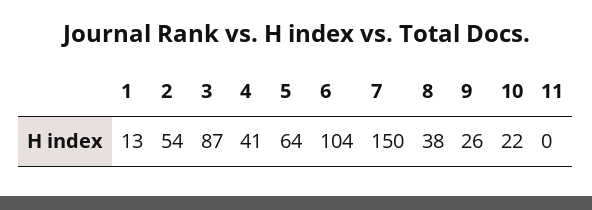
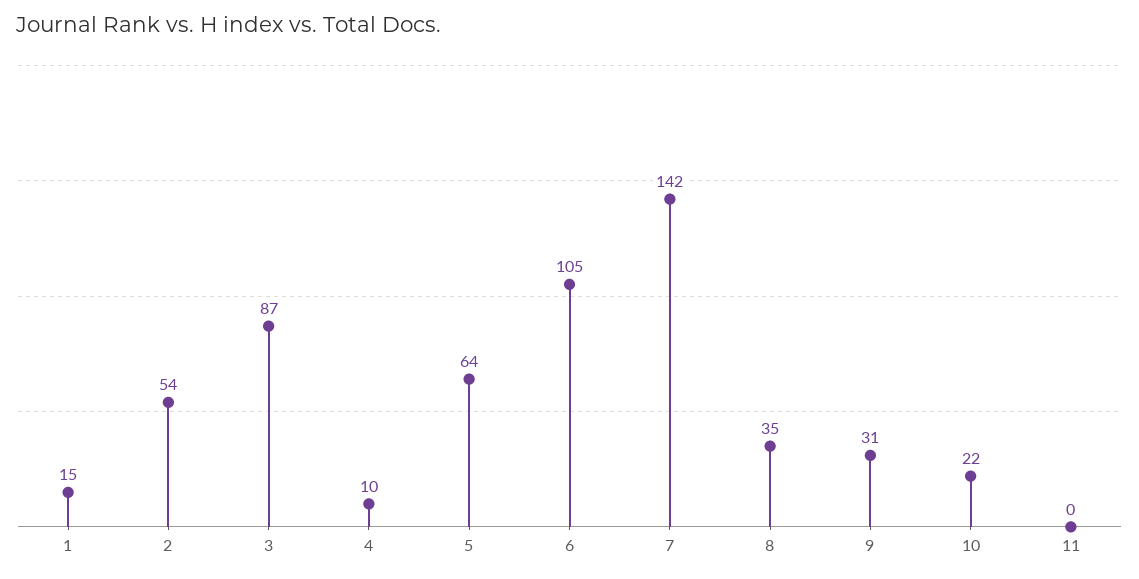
  {
-   "1": 13,
+   "1": 15,
    "2": 54,
    "3": 87,
-   "4": 41,
+   "4": 10,
    "5": 64,
-   "6": 104,
+   "6": 105,
-   "7": 150,
+   "7": 142,
-   "8": 38,
+   "8": 35,
-   "9": 26,
+   "9": 31,
    "10": 22,
    "11": 0
  }

